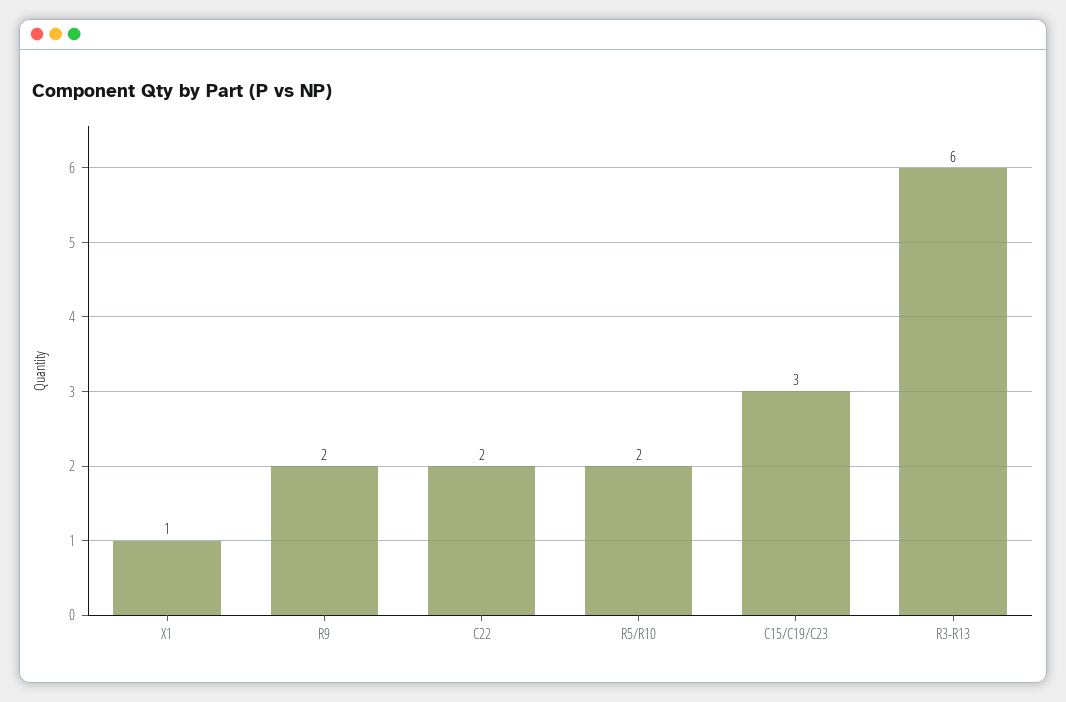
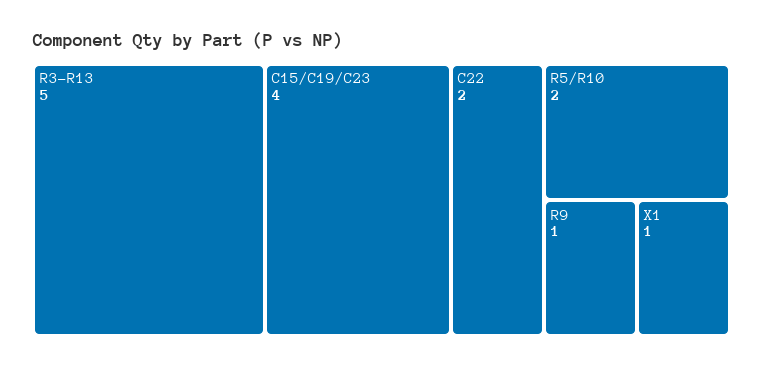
  {
    "X1": 1,
-   "R9": 2,
+   "R9": 1,
    "C22": 2,
    "R5/R10": 2,
-   "C15/C19/C23": 3,
+   "C15/C19/C23": 4,
-   "R3-R13": 6
+   "R3-R13": 5
  }

